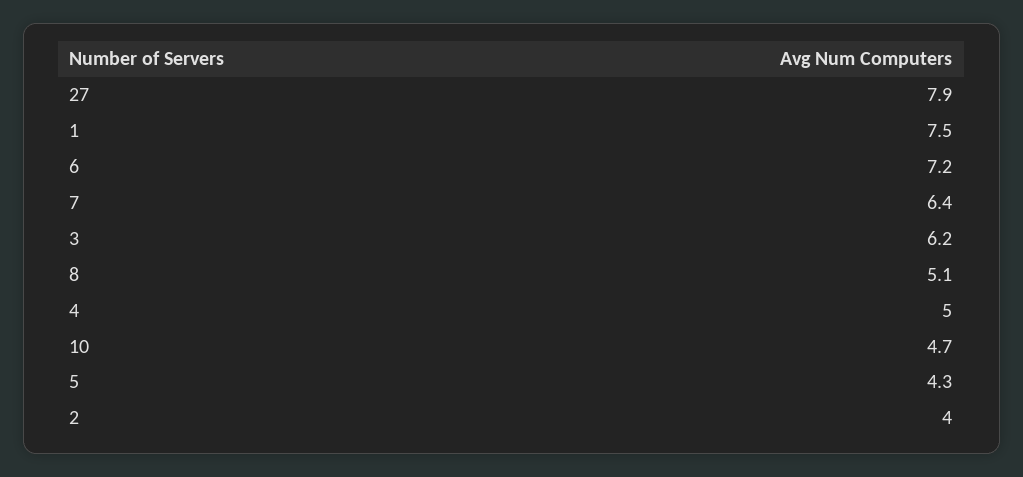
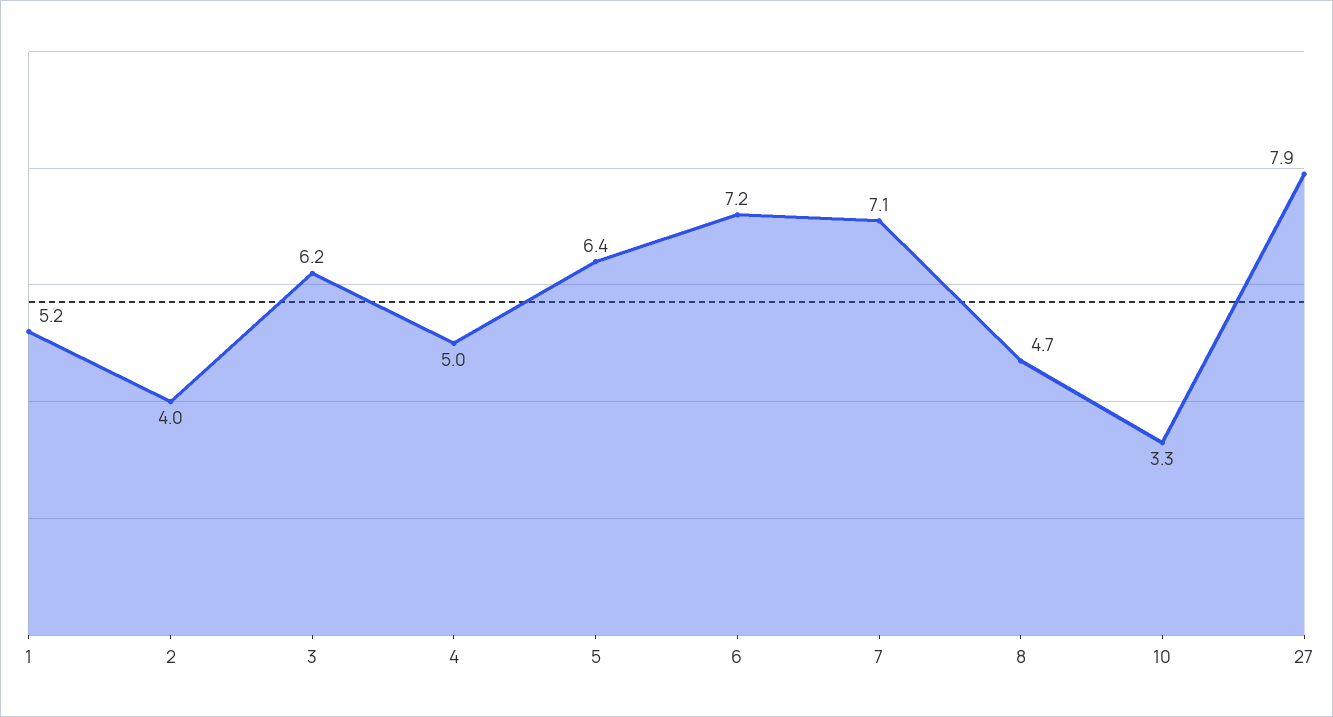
  {
    "27": 7.9,
-   "1": 7.5,
+   "1": 5.2,
    "6": 7.2,
-   "7": 6.4,
+   "7": 7.1,
    "3": 6.2,
-   "8": 5.1,
+   "8": 4.7,
    "4": 5,
-   "10": 4.7,
+   "10": 3.3,
-   "5": 4.3,
+   "5": 6.4,
    "2": 4
  }

